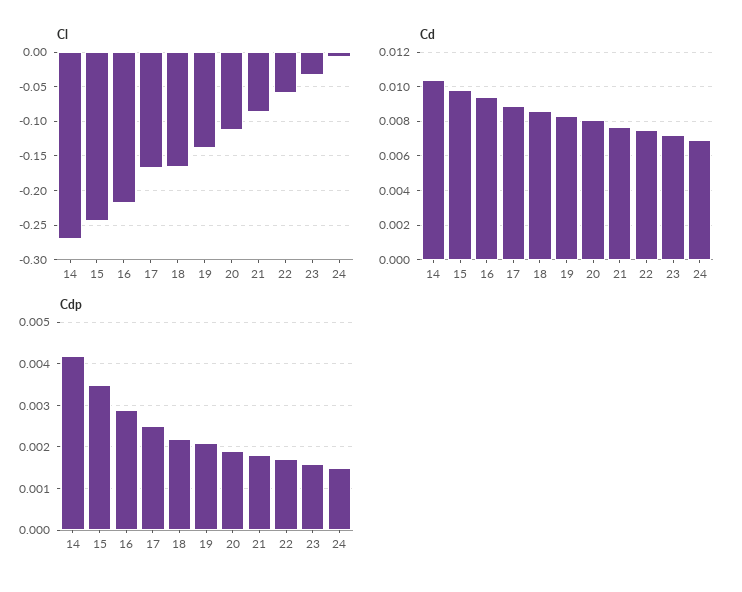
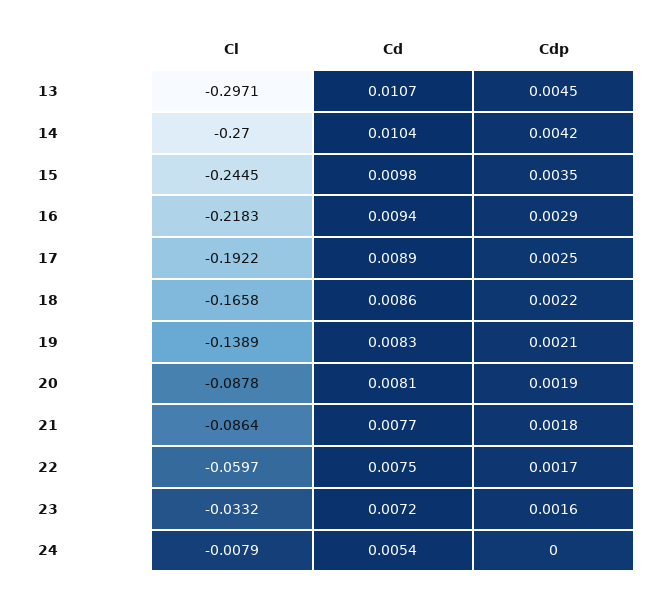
  {
    "Cl": {
      "14": -0.27,
      "15": -0.2445,
      "16": -0.2183,
-     "17": -0.17,
+     "17": -0.1922,
      "18": -0.1658,
      "19": -0.1389,
-     "20": -0.11,
+     "20": -0.0878,
      "21": -0.0864,
      "22": -0.0597,
      "23": -0.0332,
-     "24": -0.0079
+     "24": -0.0079,
+     "13": -0.2971
    },
    "Cd": {
      "14": 0.0104,
      "15": 0.0098,
      "16": 0.0094,
      "17": 0.0089,
      "18": 0.0086,
      "19": 0.0083,
      "20": 0.0081,
      "21": 0.0077,
      "22": 0.0075,
      "23": 0.0072,
-     "24": 0.007
+     "24": 0.0054,
+     "13": 0.0107
    },
    "Cdp": {
      "14": 0.0042,
      "15": 0.0035,
      "16": 0.0029,
      "17": 0.0025,
      "18": 0.0022,
      "19": 0.0021,
      "20": 0.0019,
      "21": 0.0018,
      "22": 0.0017,
      "23": 0.0016,
-     "24": 0.0015
+     "24": 0,
+     "13": 0.0045
    }
  }

